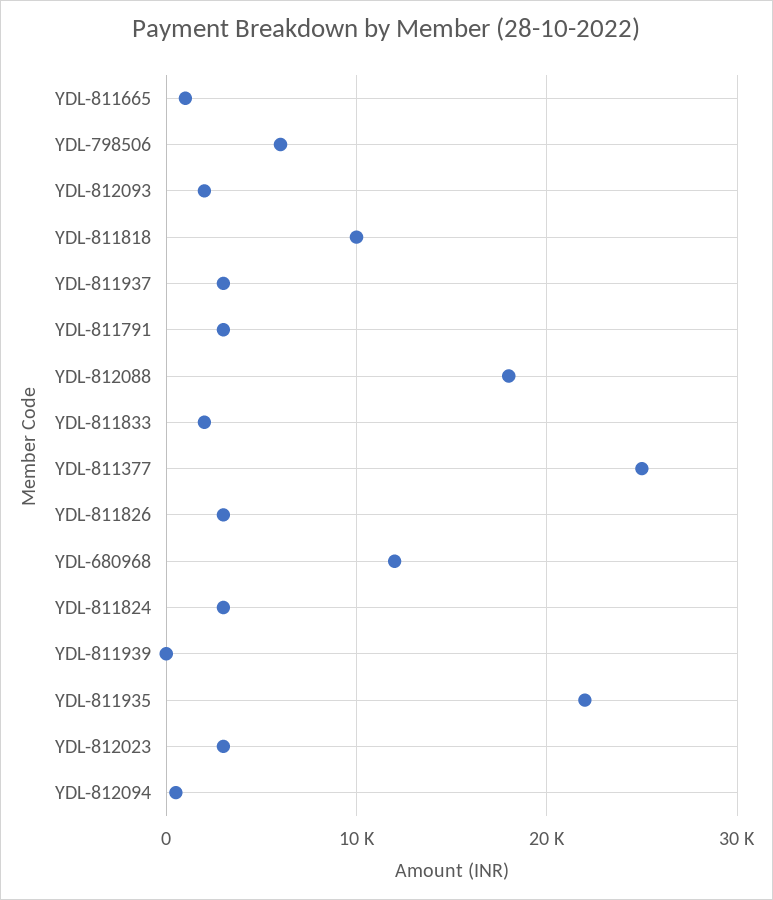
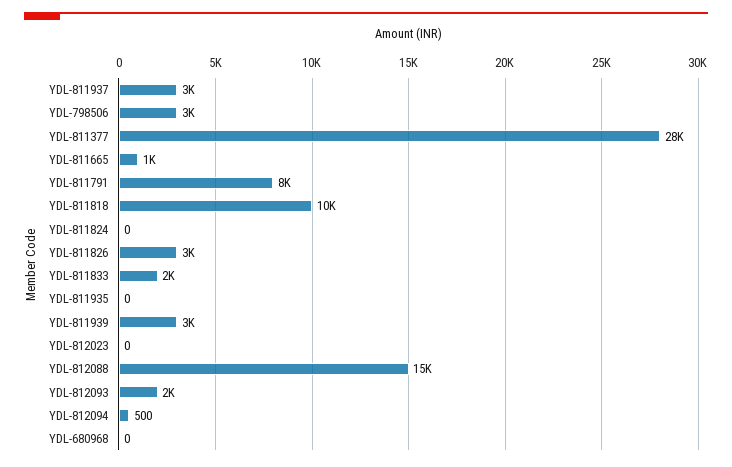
  {
    "YDL-811665": 1000,
-   "YDL-798506": 6000,
+   "YDL-798506": 3000,
    "YDL-812093": 2000,
    "YDL-811818": 10000,
    "YDL-811937": 3000,
-   "YDL-811791": 3000,
+   "YDL-811791": 8000,
-   "YDL-812088": 18000,
+   "YDL-812088": 15000,
    "YDL-811833": 2000,
-   "YDL-811377": 25000,
+   "YDL-811377": 28000,
    "YDL-811826": 3000,
-   "YDL-680968": 12000,
+   "YDL-680968": 0,
-   "YDL-811824": 3000,
+   "YDL-811824": 0,
-   "YDL-811939": 0,
+   "YDL-811939": 3000,
-   "YDL-811935": 22000,
+   "YDL-811935": 0,
-   "YDL-812023": 3000,
+   "YDL-812023": 0,
    "YDL-812094": 500
  }

